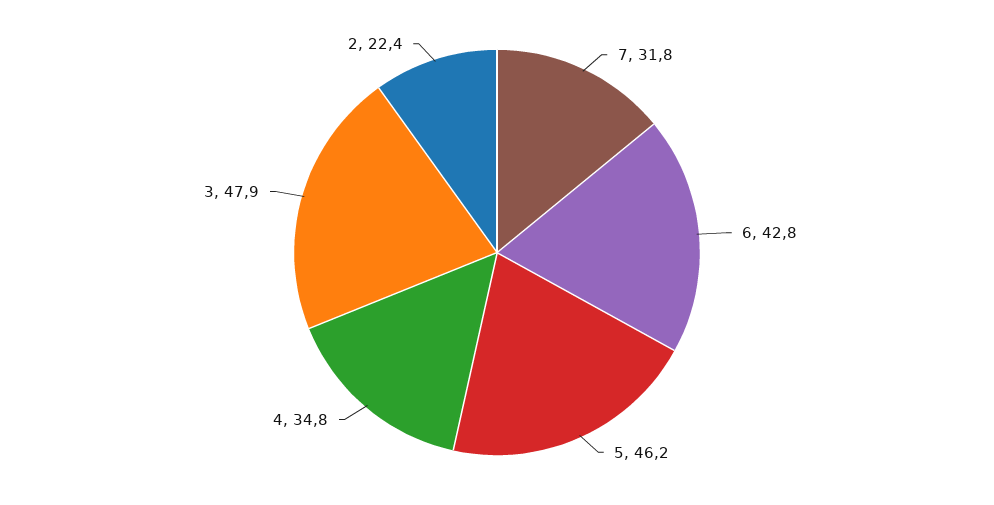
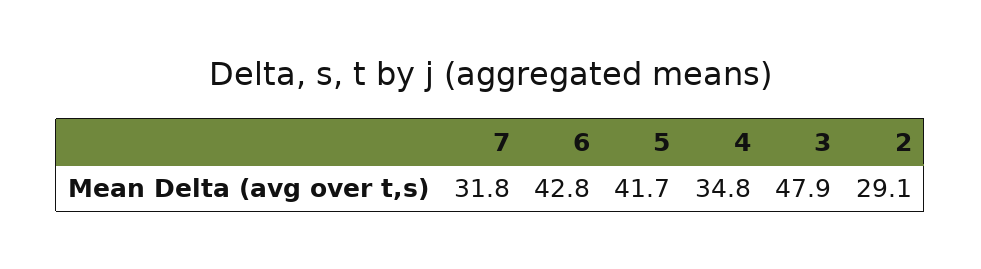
  {
    "7": 31.8,
    "6": 42.8,
-   "5": 46.2,
+   "5": 41.7,
    "4": 34.8,
    "3": 47.9,
-   "2": 22.4
+   "2": 29.1
  }

